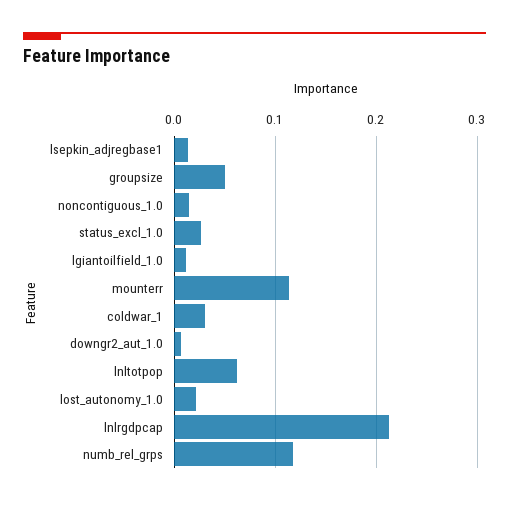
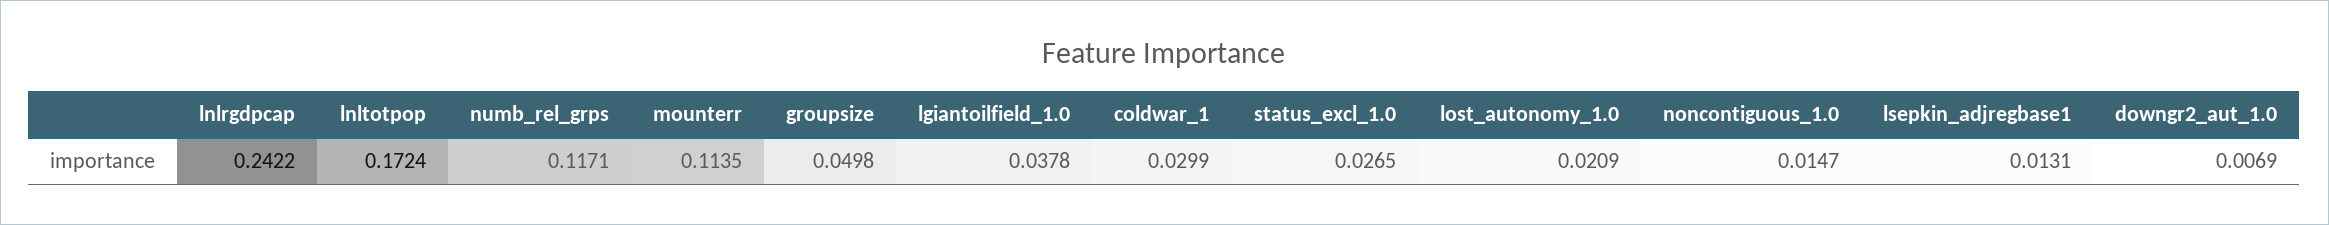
  {
    "lsepkin_adjregbase1": 0.0131,
    "groupsize": 0.0498,
    "noncontiguous_1.0": 0.0147,
    "status_excl_1.0": 0.0265,
-   "lgiantoilfield_1.0": 0.01,
+   "lgiantoilfield_1.0": 0.0378,
    "mounterr": 0.1135,
    "coldwar_1": 0.0299,
    "downgr2_aut_1.0": 0.0069,
-   "lnltotpop": 0.06,
+   "lnltotpop": 0.1724,
    "lost_autonomy_1.0": 0.0209,
-   "lnlrgdpcap": 0.21,
+   "lnlrgdpcap": 0.2422,
    "numb_rel_grps": 0.1171
  }

